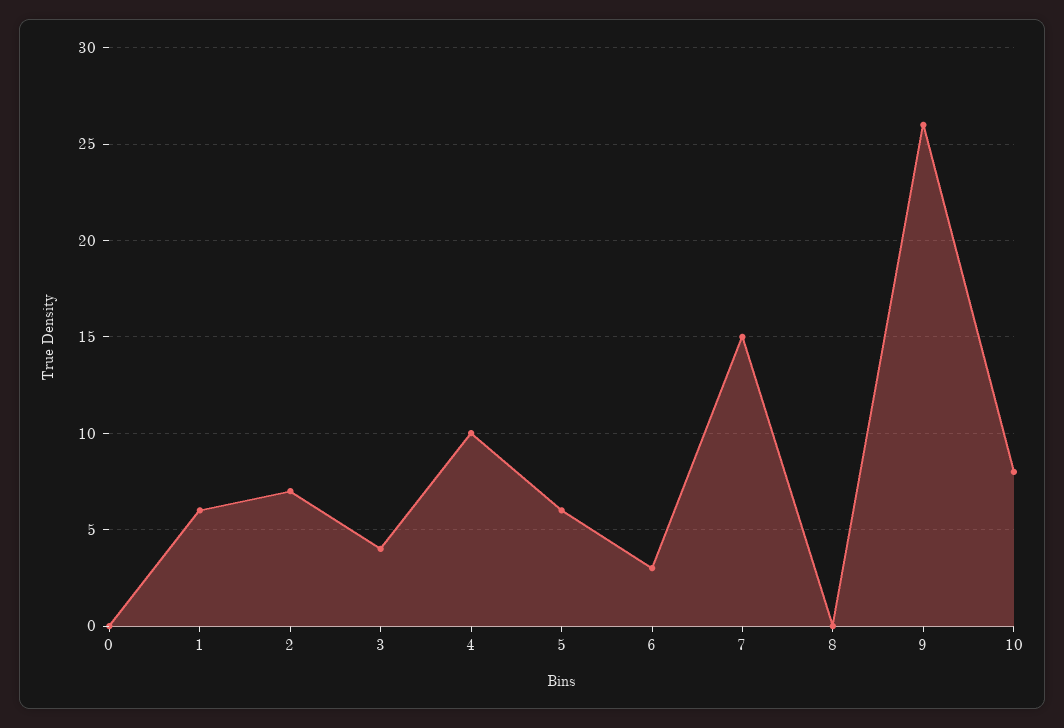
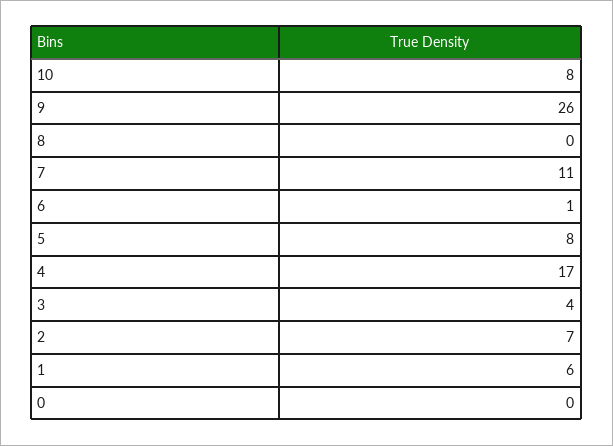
  {
    "0": 0,
    "1": 6,
    "2": 7,
    "3": 4,
-   "4": 10,
+   "4": 17,
-   "5": 6,
+   "5": 8,
-   "6": 3,
+   "6": 1,
-   "7": 15,
+   "7": 11,
    "8": 0,
    "9": 26,
    "10": 8
  }

